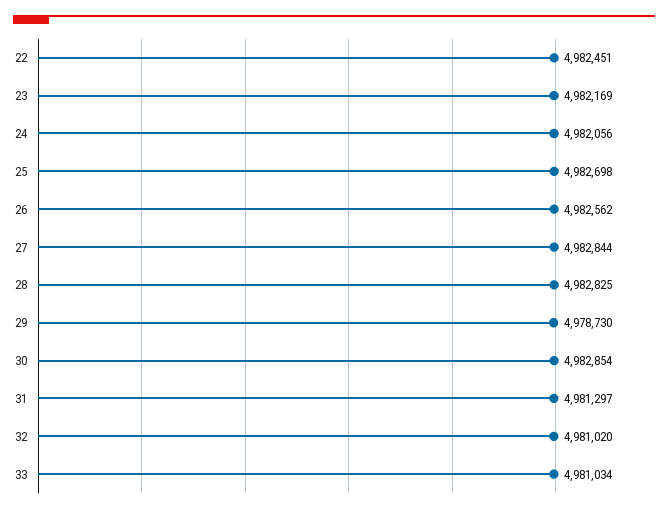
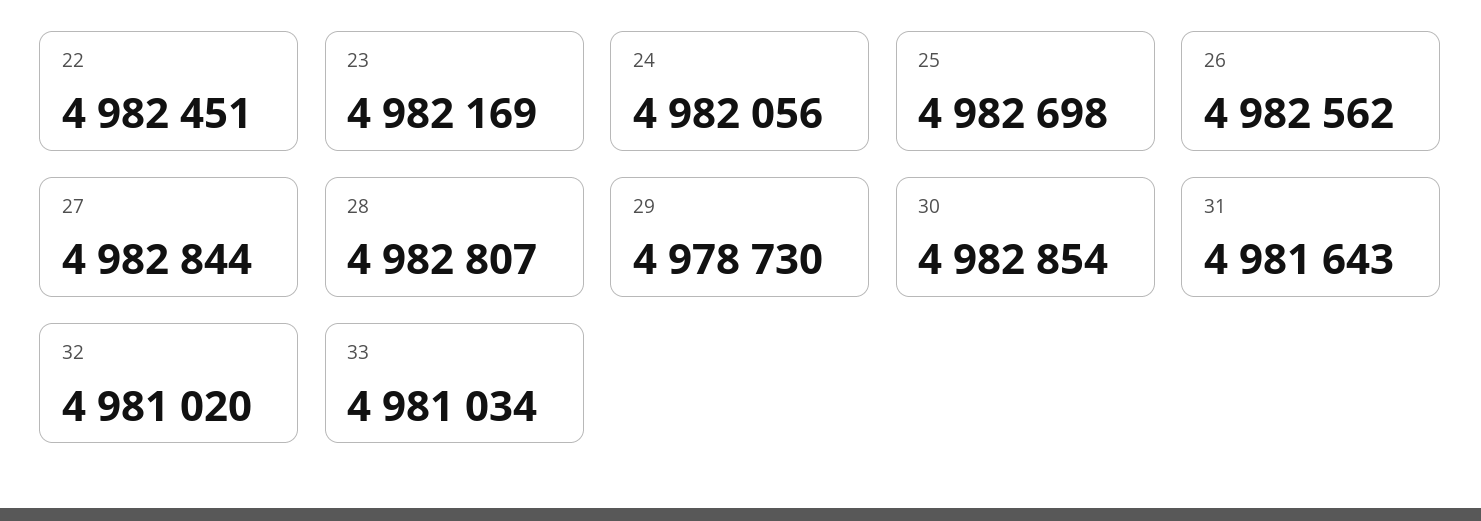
  {
    "22": 4982451,
    "23": 4982169,
    "24": 4982056,
    "25": 4982698,
    "26": 4982562,
    "27": 4982844,
-   "28": 4982825,
+   "28": 4982807,
    "29": 4978730,
    "30": 4982854,
-   "31": 4981297,
+   "31": 4981643,
    "32": 4981020,
    "33": 4981034
  }

